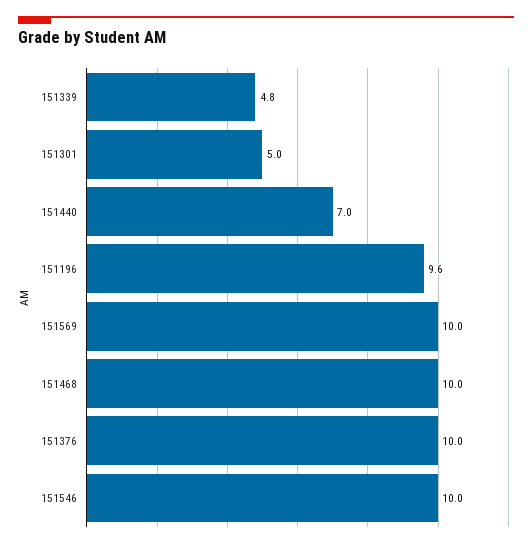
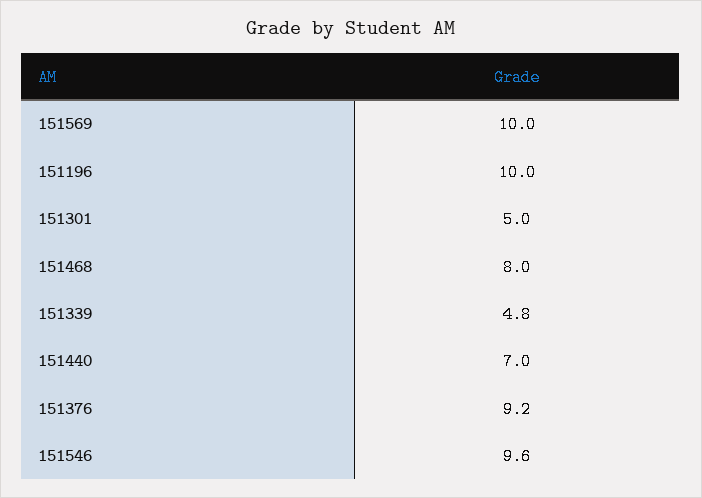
  {
    "151339": 4.8,
    "151301": 5,
    "151440": 7,
-   "151196": 9.6,
+   "151196": 10,
    "151569": 10,
-   "151468": 10,
+   "151468": 8,
-   "151376": 10,
+   "151376": 9.2,
-   "151546": 10
+   "151546": 9.6
  }

